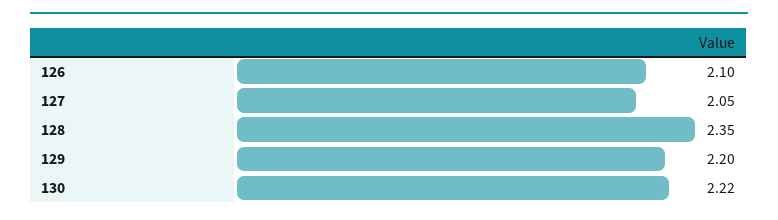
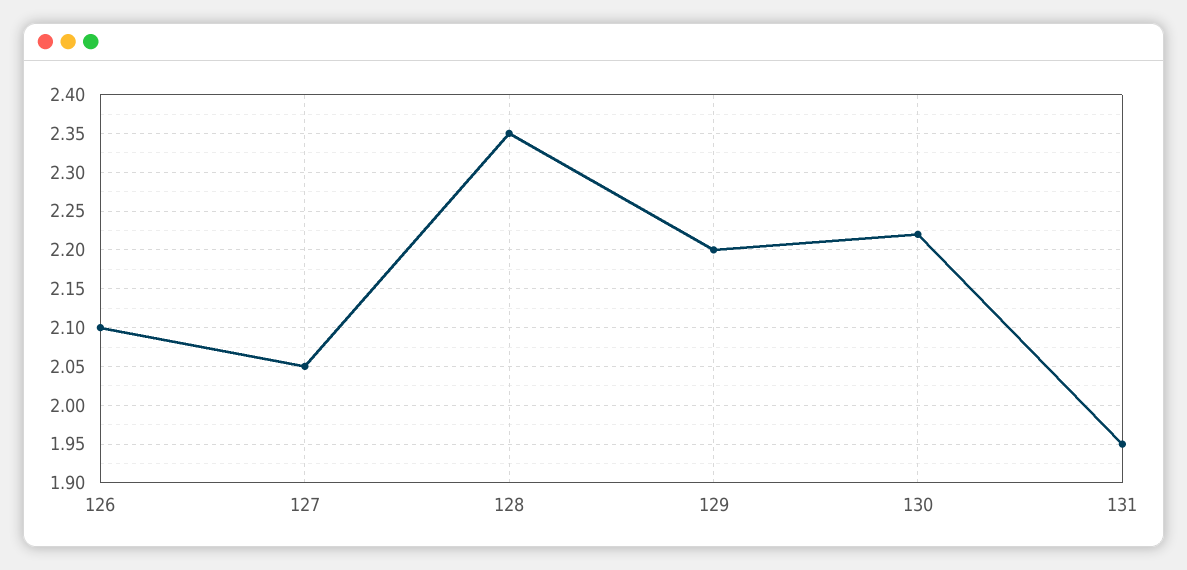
  {
    "126": 2.1,
    "127": 2.05,
    "128": 2.35,
    "129": 2.2,
-   "130": 2.22
+   "130": 2.22,
+   "131": 1.95
  }

